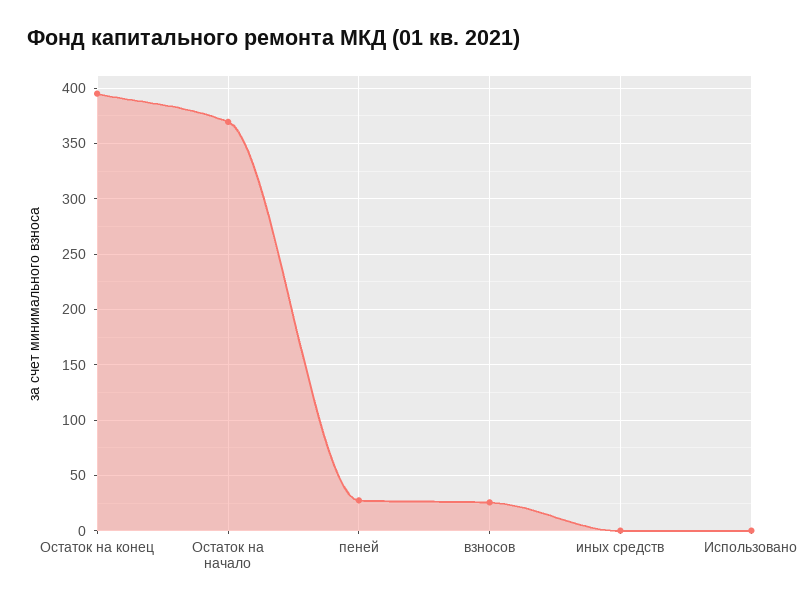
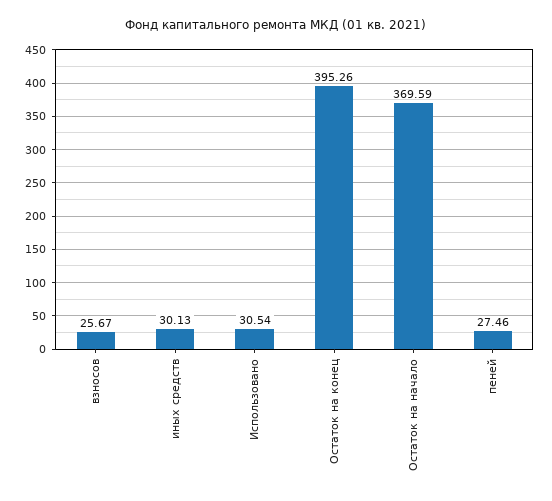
  {
    "Остаток на конец": 395.26,
    "Остаток на начало": 369.59,
    "пеней": 27.46,
    "взносов": 25.67,
-   "иных средств": 0,
+   "иных средств": 30.13,
-   "Использовано": 0
+   "Использовано": 30.54
  }

